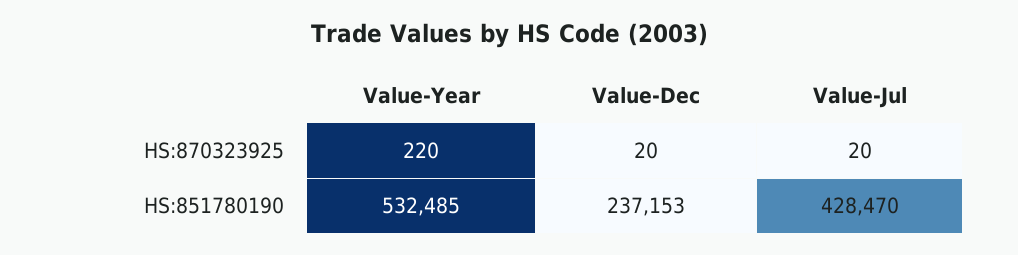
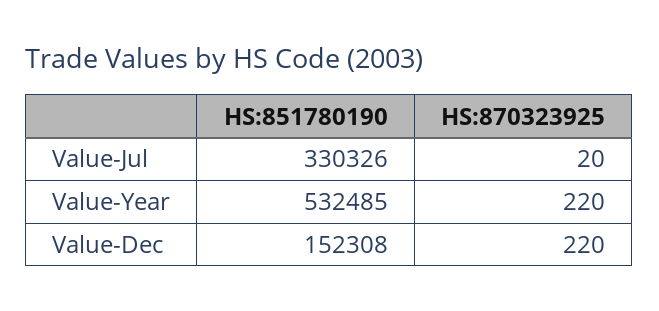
  {
    "Value-Year": {
      "HS:870323925": 220,
      "HS:851780190": 532485
    },
    "Value-Dec": {
-     "HS:870323925": 20,
+     "HS:870323925": 220,
-     "HS:851780190": 237153
+     "HS:851780190": 152308
    },
    "Value-Jul": {
      "HS:870323925": 20,
-     "HS:851780190": 428470
+     "HS:851780190": 330326
    }
  }

